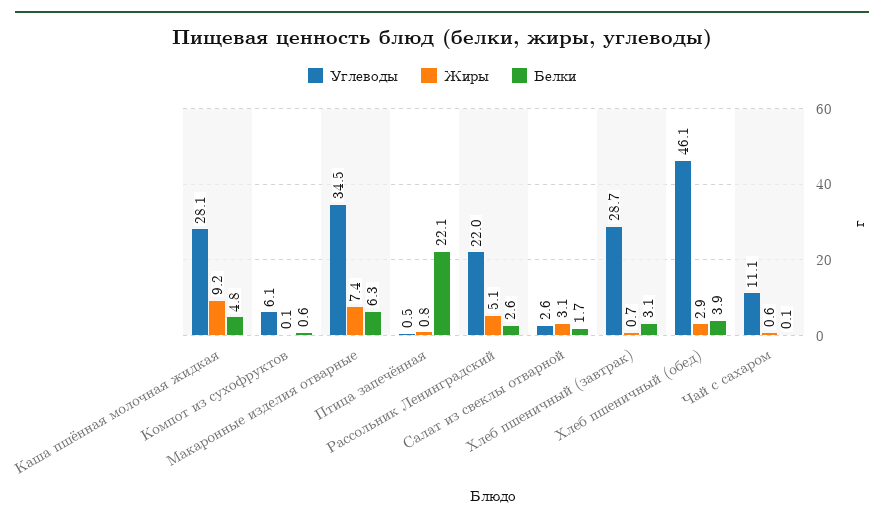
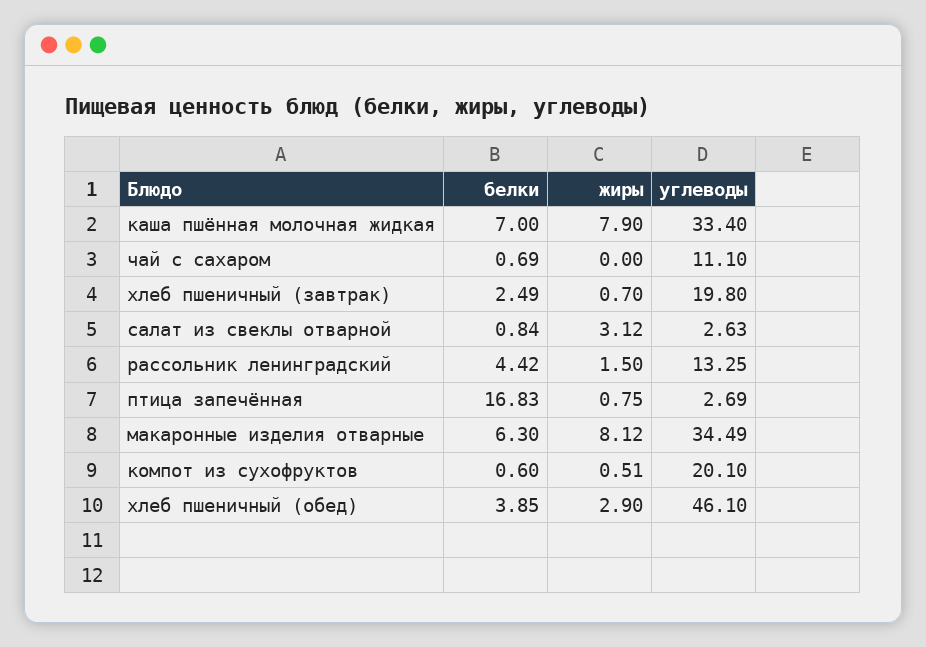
  {
    "Углеводы": {
-     "Каша пшённая молочная жидкая": 28.1,
+     "Каша пшённая молочная жидкая": 33.4,
-     "Компот из сухофруктов": 6.1,
+     "Компот из сухофруктов": 20.1,
      "Макаронные изделия отварные": 34.49,
-     "Птица запечённая": 0.5,
+     "Птица запечённая": 2.69,
-     "Рассольник Ленинградский": 22,
+     "Рассольник Ленинградский": 13.25,
      "Салат из свеклы отварной": 2.63,
-     "Хлеб пшеничный (завтрак)": 28.7,
+     "Хлеб пшеничный (завтрак)": 19.8,
      "Хлеб пшеничный (обед)": 46.1,
      "Чай с сахаром": 11.1
    },
    "Жиры": {
-     "Каша пшённая молочная жидкая": 9.2,
+     "Каша пшённая молочная жидкая": 7.9,
-     "Компот из сухофруктов": 0.1,
+     "Компот из сухофруктов": 0.51,
-     "Макаронные изделия отварные": 7.4,
+     "Макаронные изделия отварные": 8.12,
      "Птица запечённая": 0.75,
-     "Рассольник Ленинградский": 5.1,
+     "Рассольник Ленинградский": 1.5,
      "Салат из свеклы отварной": 3.12,
      "Хлеб пшеничный (завтрак)": 0.7,
      "Хлеб пшеничный (обед)": 2.9,
-     "Чай с сахаром": 0.6
+     "Чай с сахаром": 0
    },
    "Белки": {
-     "Каша пшённая молочная жидкая": 4.8,
+     "Каша пшённая молочная жидкая": 7,
      "Компот из сухофруктов": 0.6,
      "Макаронные изделия отварные": 6.3,
-     "Птица запечённая": 22.1,
+     "Птица запечённая": 16.83,
-     "Рассольник Ленинградский": 2.6,
+     "Рассольник Ленинградский": 4.42,
-     "Салат из свеклы отварной": 1.7,
+     "Салат из свеклы отварной": 0.84,
-     "Хлеб пшеничный (завтрак)": 3.1,
+     "Хлеб пшеничный (завтрак)": 2.49,
      "Хлеб пшеничный (обед)": 3.85,
-     "Чай с сахаром": 0.1
+     "Чай с сахаром": 0.69
    }
  }

